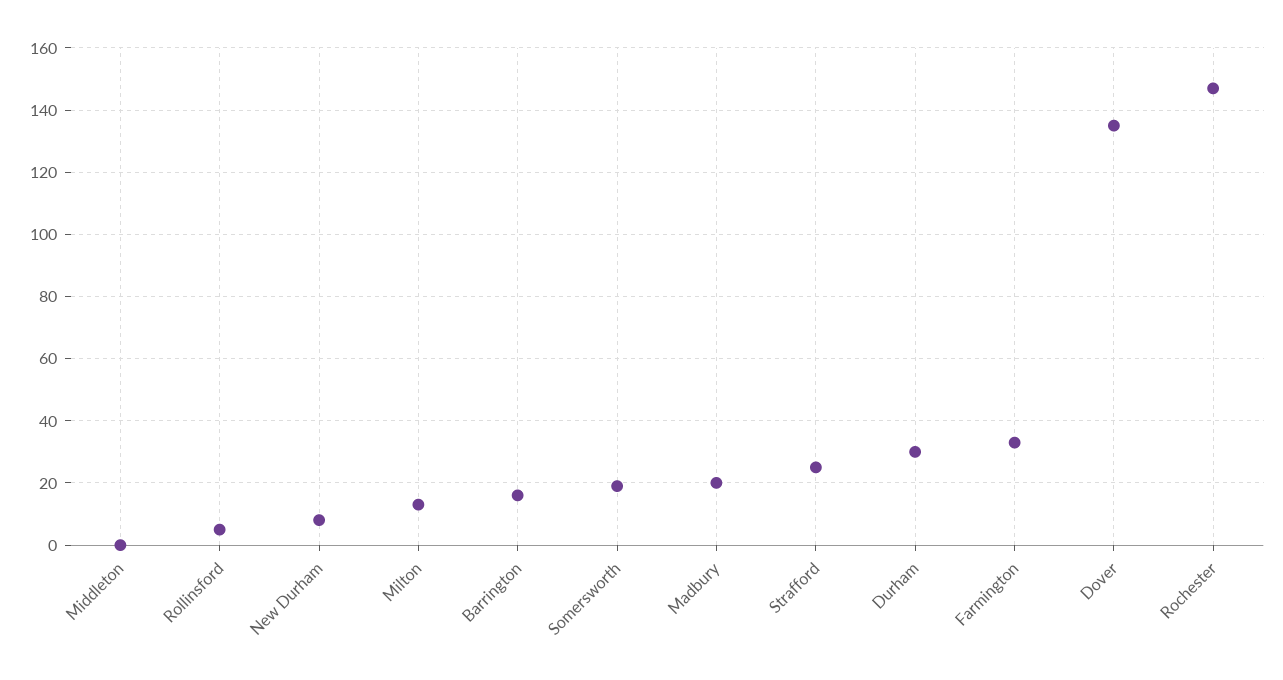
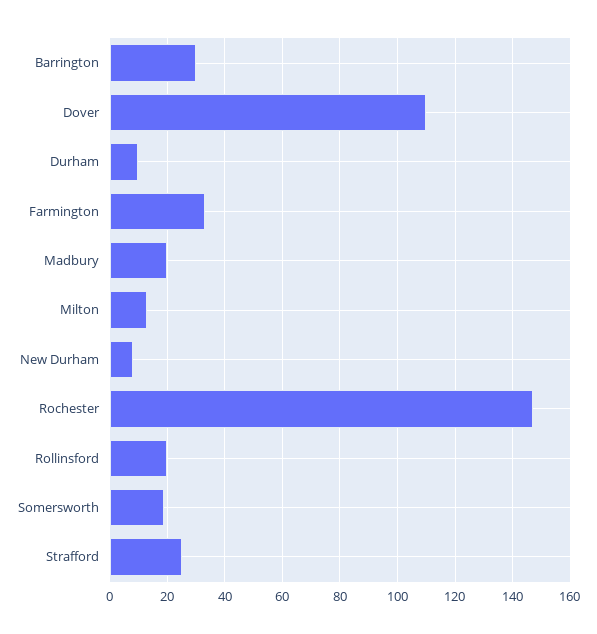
  {
-   "Middleton": 0,
-   "Rollinsford": 5,
+   "Rollinsford": 20,
    "New Durham": 10,
    "Milton": 15,
-   "Barrington": 15,
+   "Barrington": 30,
    "Somersworth": 20,
    "Madbury": 20,
    "Strafford": 25,
-   "Durham": 30,
+   "Durham": 10,
    "Farmington": 35,
-   "Dover": 135,
+   "Dover": 110,
    "Rochester": 145
  }

